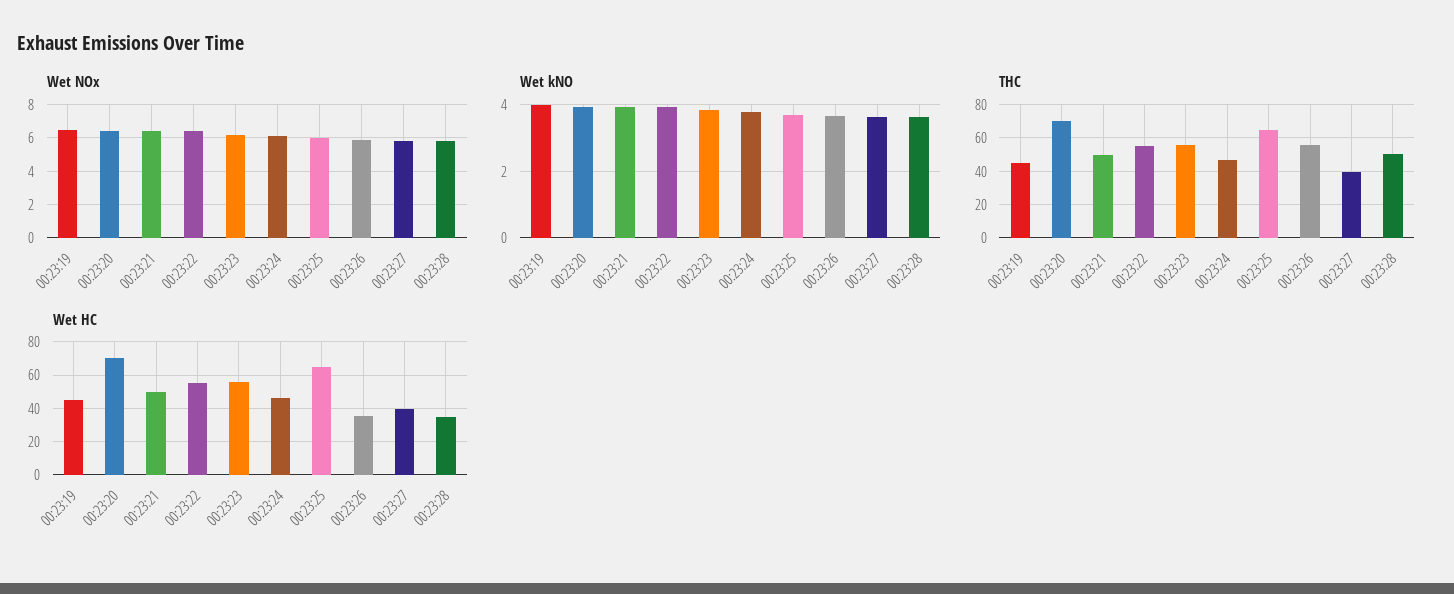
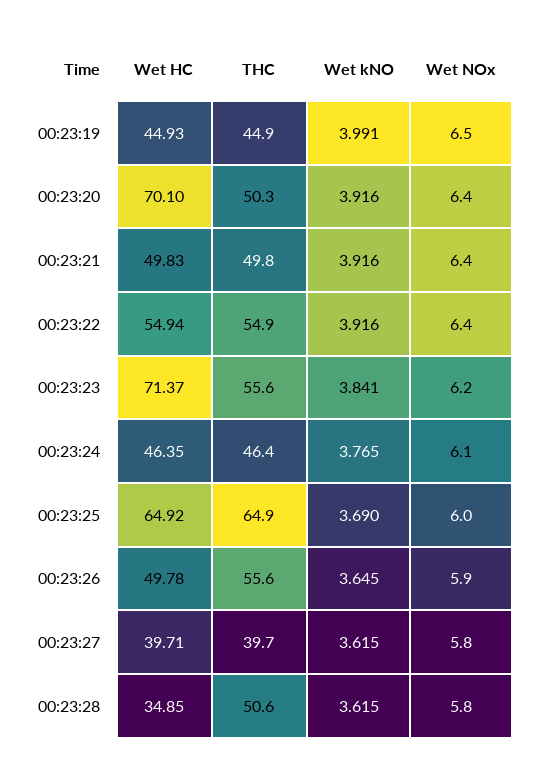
  {
    "Wet NOx": {
      "00:23:19": 6.5,
      "00:23:20": 6.4,
      "00:23:21": 6.4,
      "00:23:22": 6.4,
      "00:23:23": 6.2,
      "00:23:24": 6.1,
      "00:23:25": 6,
      "00:23:26": 5.9,
      "00:23:27": 5.8,
      "00:23:28": 5.8
    },
    "Wet kNO": {
      "00:23:19": 3.991,
      "00:23:20": 3.916,
      "00:23:21": 3.916,
      "00:23:22": 3.916,
      "00:23:23": 3.841,
      "00:23:24": 3.765,
      "00:23:25": 3.69,
      "00:23:26": 3.645,
      "00:23:27": 3.615,
      "00:23:28": 3.615
    },
    "THC": {
      "00:23:19": 44.9,
-     "00:23:20": 70,
+     "00:23:20": 50.3,
      "00:23:21": 49.8,
      "00:23:22": 54.9,
      "00:23:23": 55.6,
      "00:23:24": 46.4,
      "00:23:25": 64.9,
      "00:23:26": 55.6,
      "00:23:27": 39.7,
      "00:23:28": 50.6
    },
    "Wet HC": {
      "00:23:19": 44.93,
      "00:23:20": 70.1,
      "00:23:21": 49.83,
      "00:23:22": 54.94,
-     "00:23:23": 55,
+     "00:23:23": 71.37,
      "00:23:24": 46.35,
      "00:23:25": 64.92,
-     "00:23:26": 35,
+     "00:23:26": 49.78,
      "00:23:27": 39.71,
      "00:23:28": 34.85
    }
  }

